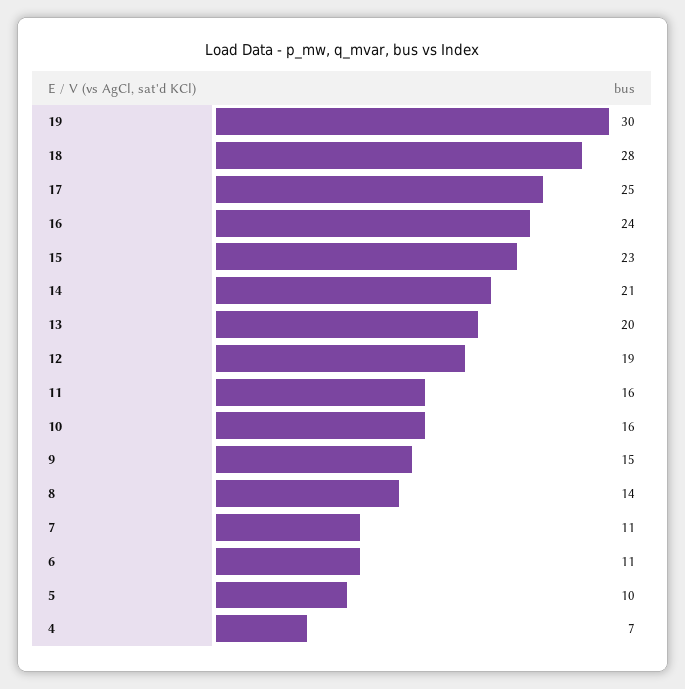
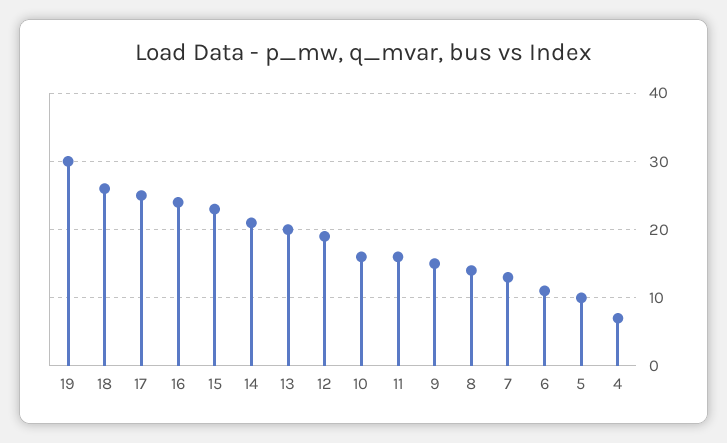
  {
    "19": 30,
-   "18": 28,
+   "18": 26,
    "17": 25,
    "16": 24,
    "15": 23,
    "14": 21,
    "13": 20,
    "12": 19,
    "11": 16,
    "10": 16,
    "9": 15,
    "8": 14,
-   "7": 11,
+   "7": 13,
    "6": 11,
    "5": 10,
    "4": 7
  }

